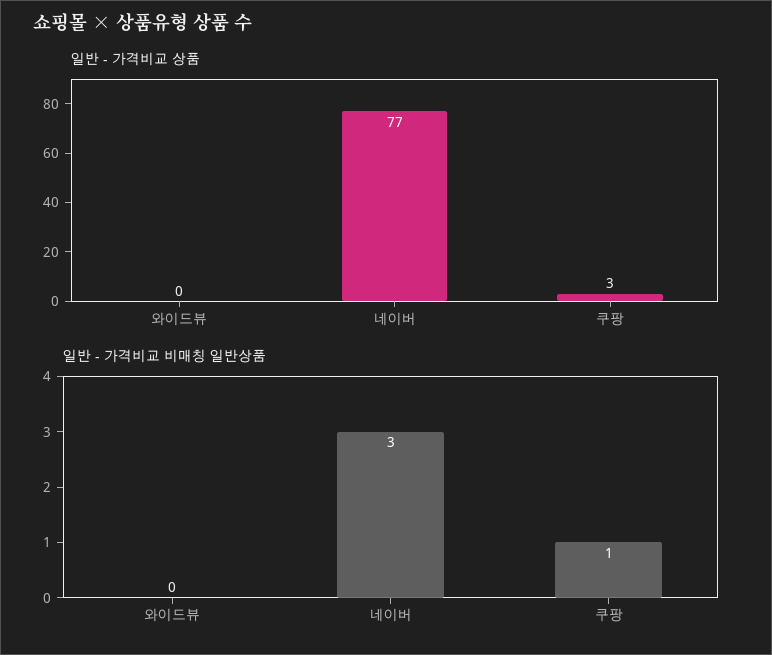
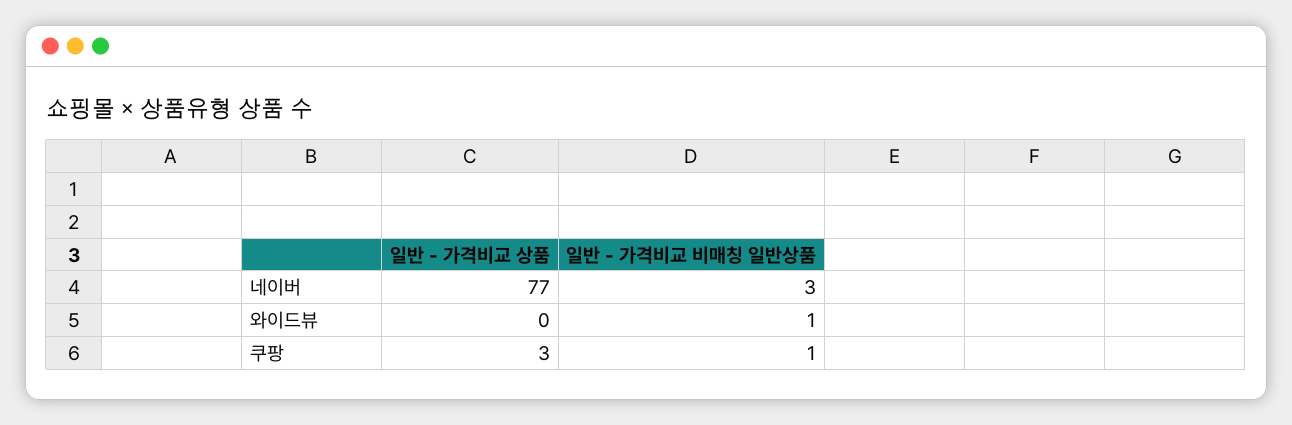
  {
    "일반 - 가격비교 상품": {
      "와이드뷰": 0,
      "네이버": 77,
      "쿠팡": 3
    },
    "일반 - 가격비교 비매칭 일반상품": {
-     "와이드뷰": 0,
+     "와이드뷰": 1,
      "네이버": 3,
      "쿠팡": 1
    }
  }

